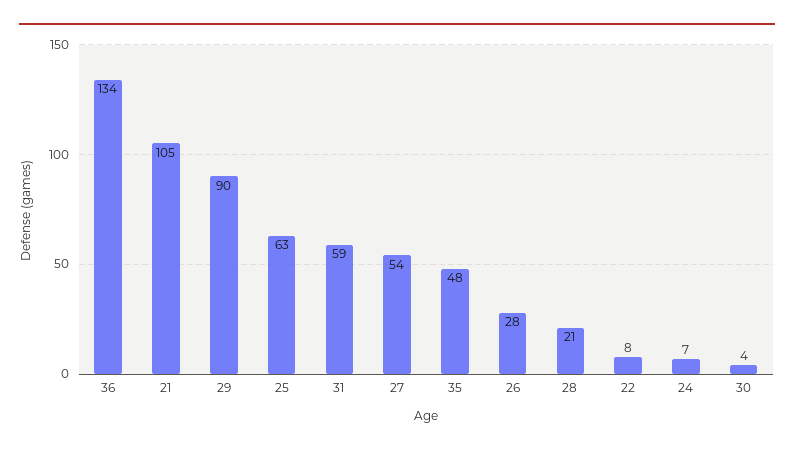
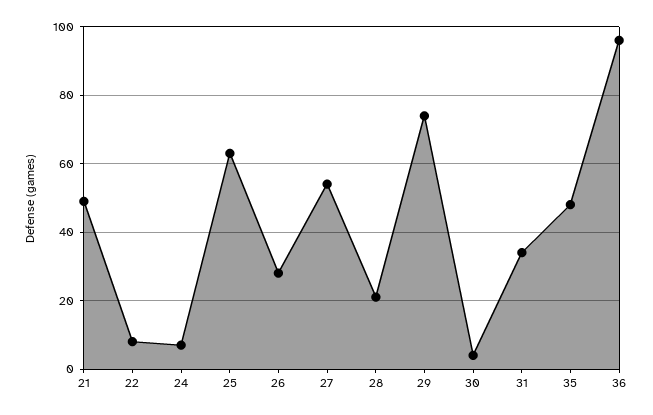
  {
-   "36": 134,
+   "36": 95,
-   "21": 105,
+   "21": 50,
-   "29": 90,
+   "29": 75,
    "25": 63,
-   "31": 59,
+   "31": 35,
    "27": 54,
    "35": 48,
    "26": 28,
    "28": 21,
    "22": 8,
    "24": 7,
    "30": 4
  }

